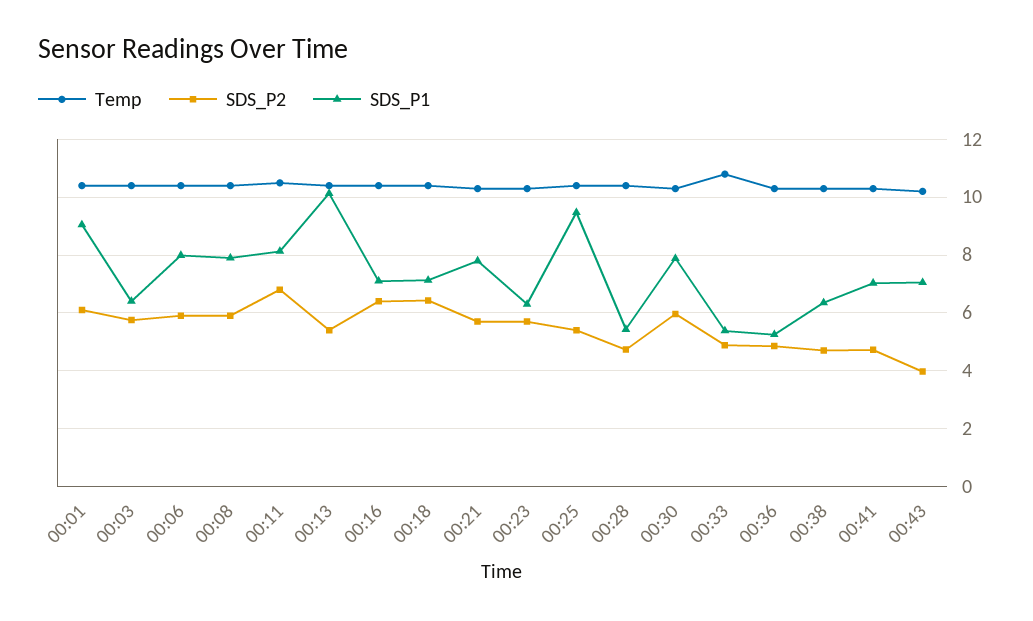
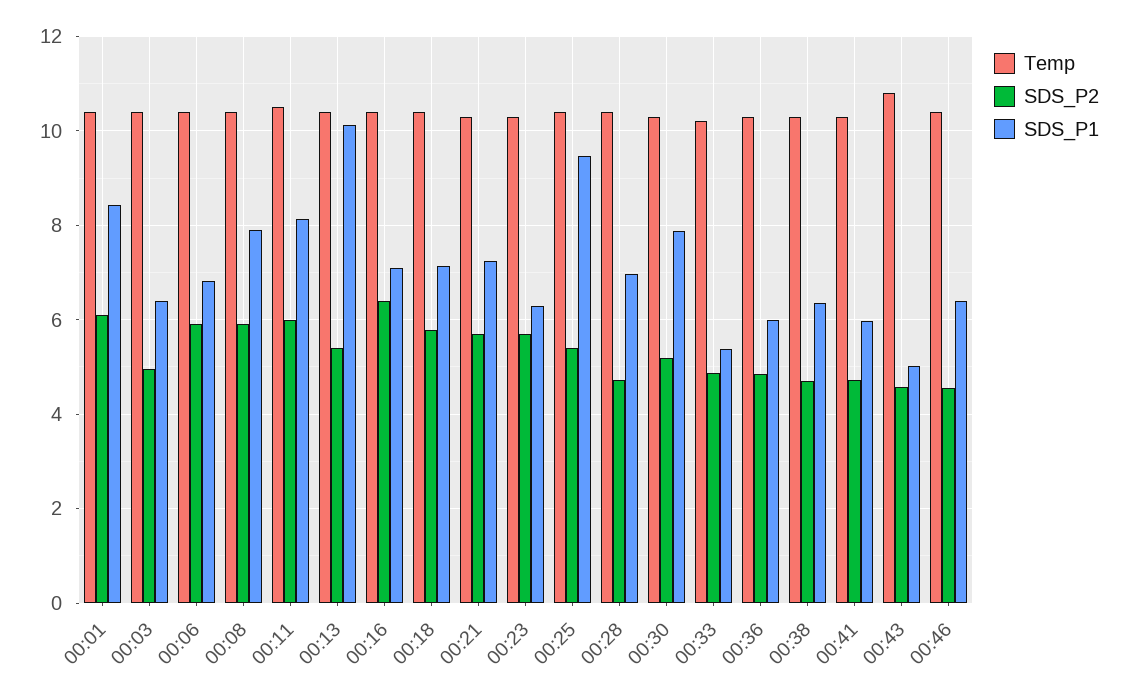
  {
    "Temp": {
      "00:01": 10.4,
      "00:03": 10.4,
      "00:06": 10.4,
      "00:08": 10.4,
      "00:11": 10.6,
      "00:13": 10.4,
      "00:16": 10.4,
      "00:18": 10.4,
      "00:21": 10.4,
      "00:23": 10.4,
      "00:25": 10.4,
      "00:28": 10.4,
      "00:30": 10.4,
-     "00:33": 10.75,
+     "00:33": 10.2,
      "00:36": 10.4,
      "00:38": 10.4,
      "00:41": 10.4,
-     "00:43": 10.25
+     "00:43": 10.8,
+     "00:46": 10.4
    },
    "SDS_P2": {
      "00:01": 6.2,
-     "00:03": 5.75,
+     "00:03": 5,
      "00:06": 6,
      "00:08": 6,
-     "00:11": 6.75,
+     "00:11": 6,
      "00:13": 5.4,
      "00:16": 6.4,
-     "00:18": 6.5,
+     "00:18": 5.8,
      "00:21": 5.8,
      "00:23": 5.8,
      "00:25": 5.4,
      "00:28": 4.8,
-     "00:30": 6,
+     "00:30": 5.2,
      "00:33": 4.8,
      "00:36": 4.8,
      "00:38": 4.8,
      "00:41": 4.8,
-     "00:43": 4
+     "00:43": 4.6,
+     "00:46": 4.6
    },
    "SDS_P1": {
-     "00:01": 9,
+     "00:01": 8.4,
      "00:03": 6.4,
-     "00:06": 8,
+     "00:06": 6.8,
      "00:08": 8,
      "00:11": 8.2,
      "00:13": 10.2,
      "00:16": 7.2,
      "00:18": 7.2,
-     "00:21": 7.75,
+     "00:21": 7.2,
      "00:23": 6.4,
      "00:25": 9.4,
-     "00:28": 5.5,
+     "00:28": 7,
      "00:30": 7.8,
      "00:33": 5.4,
-     "00:36": 5.25,
+     "00:36": 6,
      "00:38": 6.4,
-     "00:41": 7,
+     "00:41": 6,
-     "00:43": 7
+     "00:43": 5,
+     "00:46": 6.4
    }
  }

